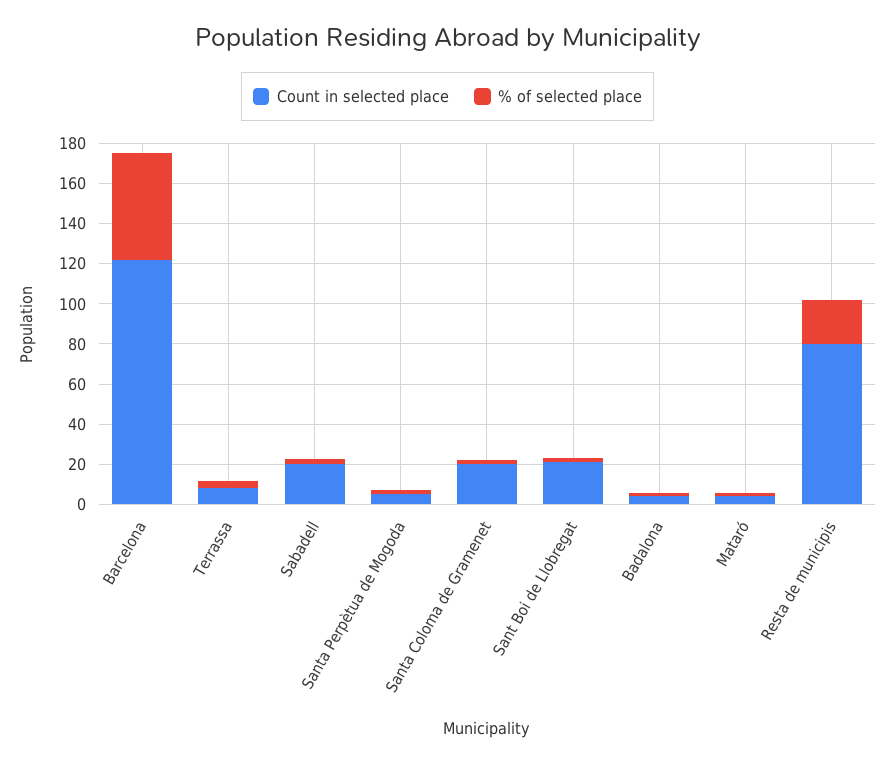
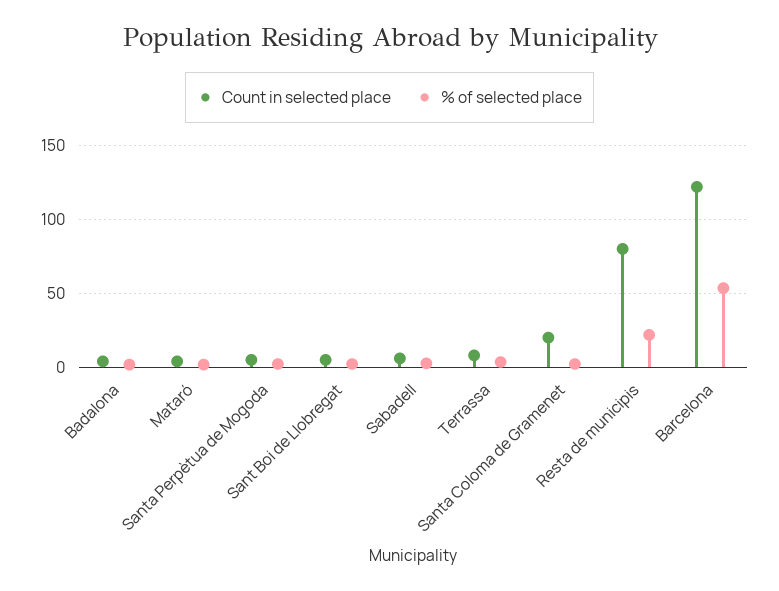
  {
    "Count in selected place": {
      "Barcelona": 120,
      "Terrassa": 10,
-     "Sabadell": 20,
+     "Sabadell": 5,
      "Santa Perpètua de Mogoda": 5,
      "Santa Coloma de Gramenet": 20,
-     "Sant Boi de Llobregat": 20,
+     "Sant Boi de Llobregat": 5,
      "Badalona": 5,
      "Mataró": 5,
      "Resta de municipis": 80
    },
    "% of selected place": {
      "Barcelona": 55,
      "Terrassa": 5,
      "Sabadell": 5,
      "Santa Perpètua de Mogoda": 0,
      "Santa Coloma de Gramenet": 0,
      "Sant Boi de Llobregat": 0,
      "Badalona": 0,
      "Mataró": 0,
      "Resta de municipis": 20
    }
  }

